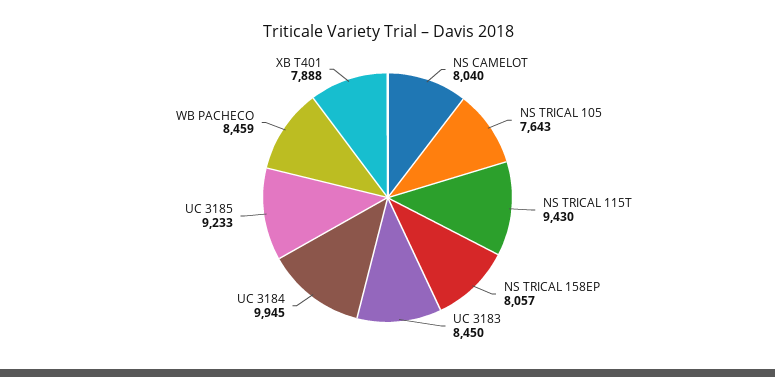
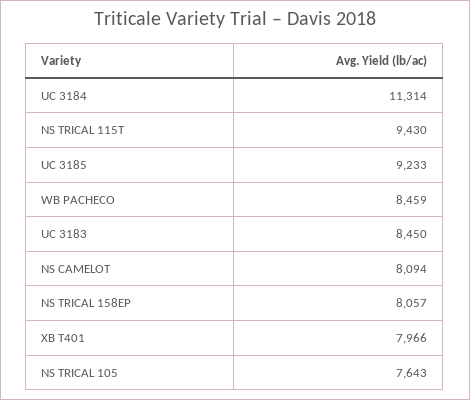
  {
-   "NS CAMELOT": 8040,
+   "NS CAMELOT": 8094,
    "NS TRICAL 105": 7643,
    "NS TRICAL 115T": 9430,
    "NS TRICAL 158EP": 8057,
    "UC 3183": 8450,
-   "UC 3184": 9945,
+   "UC 3184": 11314,
    "UC 3185": 9233,
    "WB PACHECO": 8459,
-   "XB T401": 7888
+   "XB T401": 7966
  }

